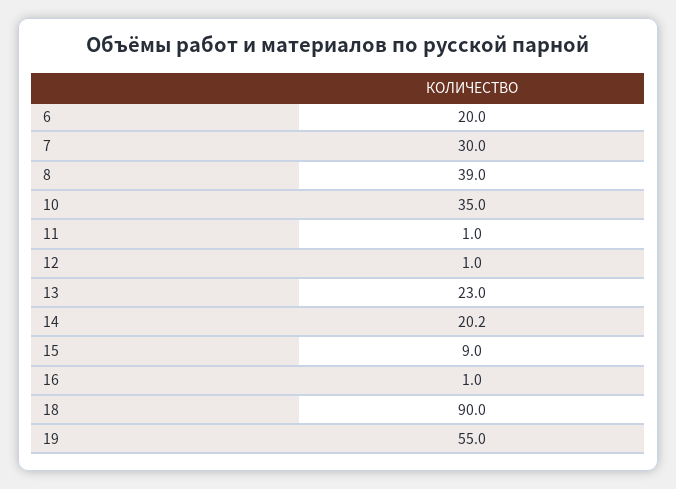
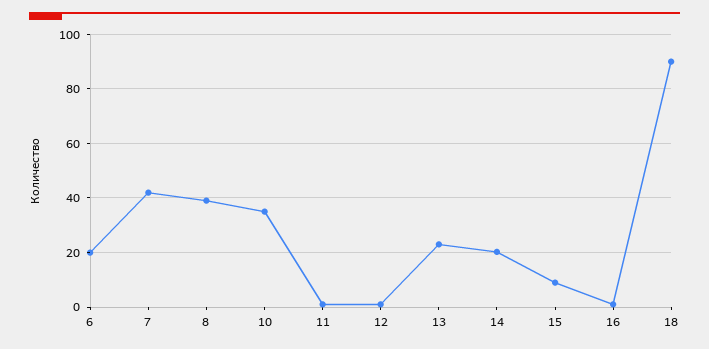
  {
    "6": 20,
-   "7": 30,
+   "7": 42.5,
    "8": 39,
    "10": 35,
    "11": 1,
    "12": 1,
    "13": 23,
    "14": 20.2,
    "15": 9,
    "16": 1,
-   "18": 90,
+   "18": 90
-   "19": 55
  }

